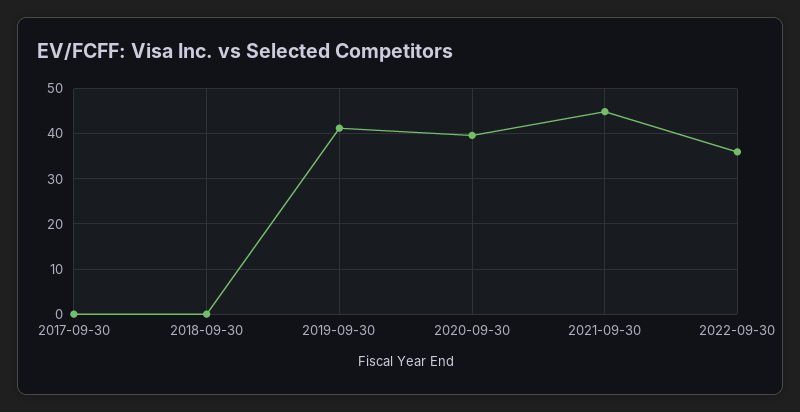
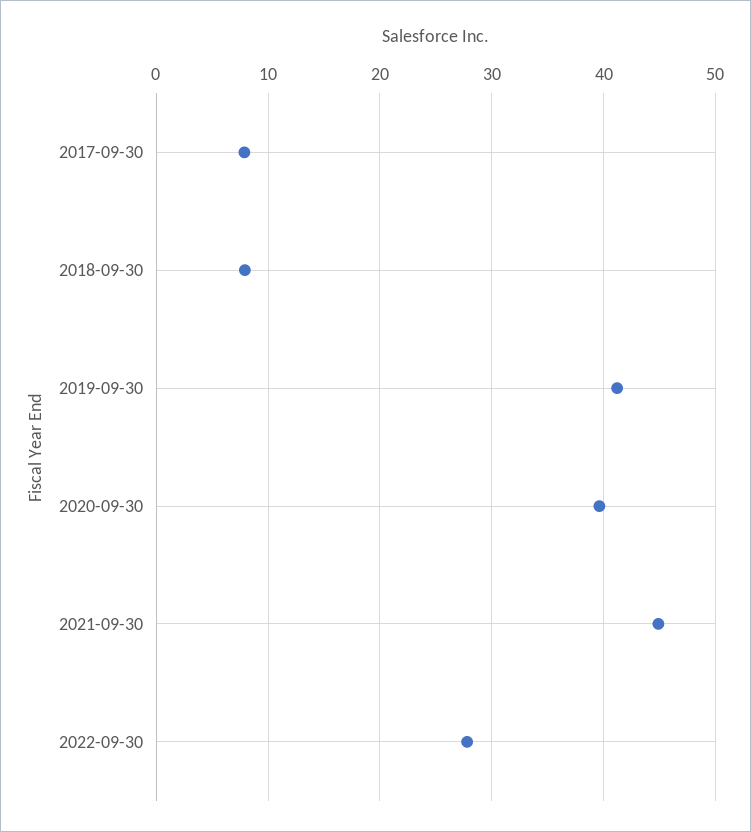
  {
-   "2017-09-30": 0,
+   "2017-09-30": 8,
-   "2018-09-30": 0,
+   "2018-09-30": 8,
    "2019-09-30": 41,
    "2020-09-30": 40,
    "2021-09-30": 45,
-   "2022-09-30": 36
+   "2022-09-30": 28
  }

